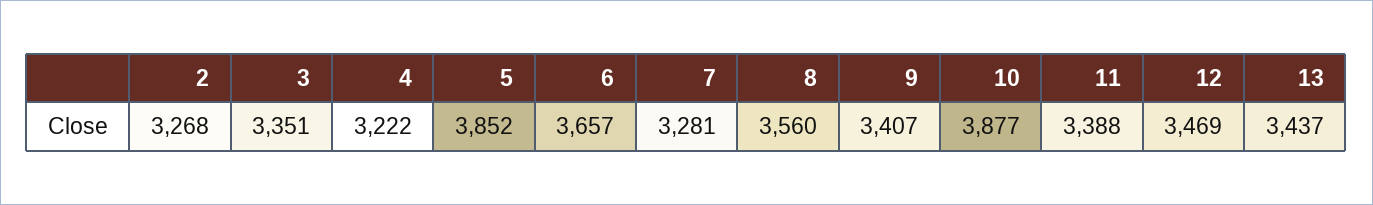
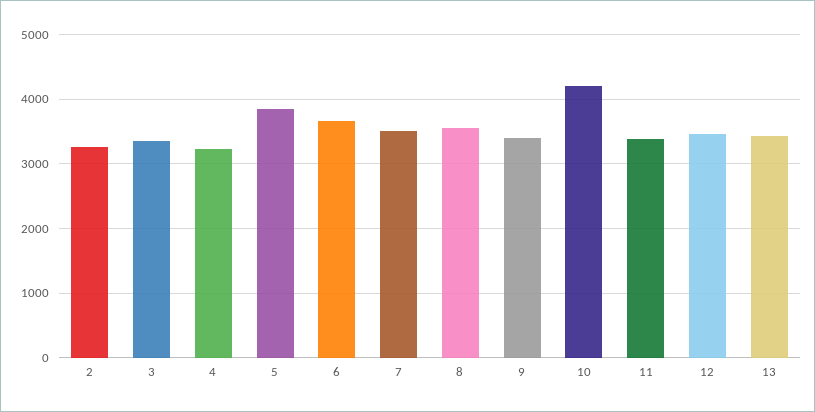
  {
    "2": 3268,
    "3": 3351,
    "4": 3222,
    "5": 3852,
    "6": 3657,
-   "7": 3281,
+   "7": 3500,
    "8": 3560,
    "9": 3407,
-   "10": 3877,
+   "10": 4200,
    "11": 3388,
    "12": 3469,
    "13": 3437
  }

